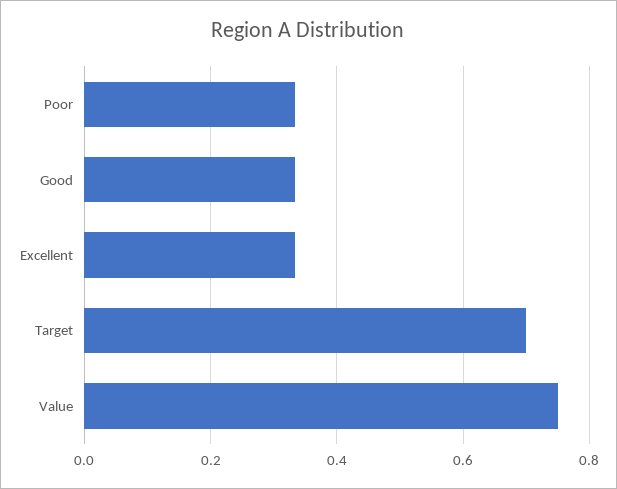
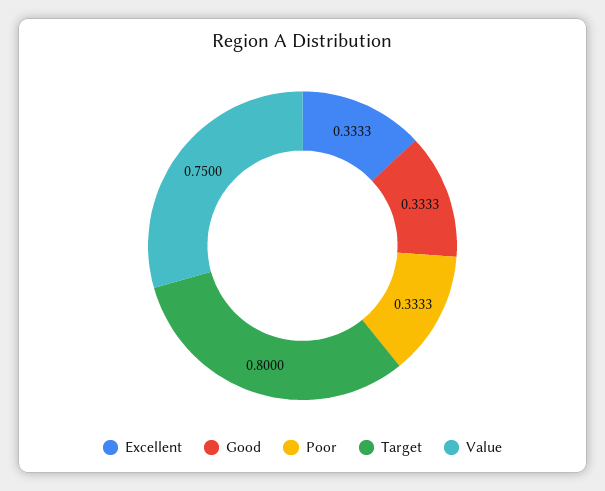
  {
    "Poor": 0.3333,
    "Good": 0.3333,
    "Excellent": 0.3333,
-   "Target": 0.7,
+   "Target": 0.8,
    "Value": 0.75
  }

